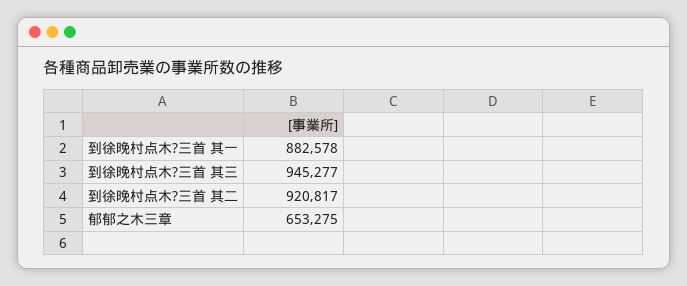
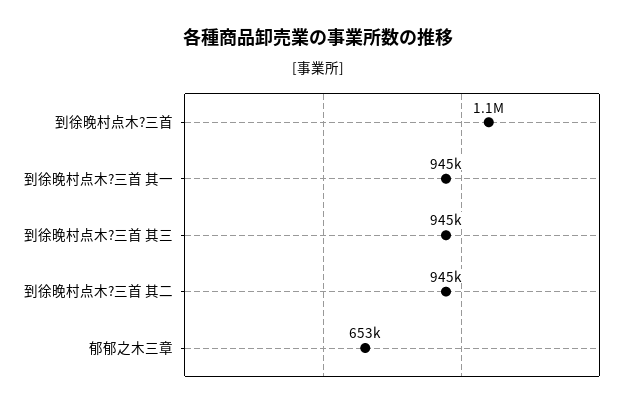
  {
-   "到徐晚村点木?三首 其一": 882578,
+   "到徐晚村点木?三首 其一": 945000,
    "到徐晚村点木?三首 其三": 945277,
-   "到徐晚村点木?三首 其二": 920817,
+   "到徐晚村点木?三首 其二": 945000,
-   "郁郁之木三章": 653275
+   "郁郁之木三章": 653275,
+   "到徐晚村点木?三首": 1100000
  }

